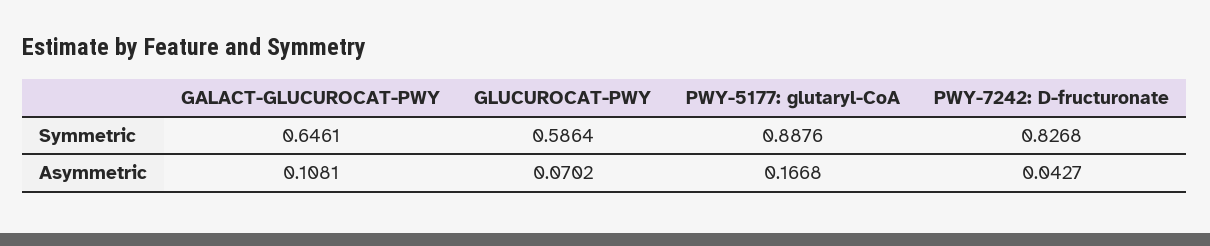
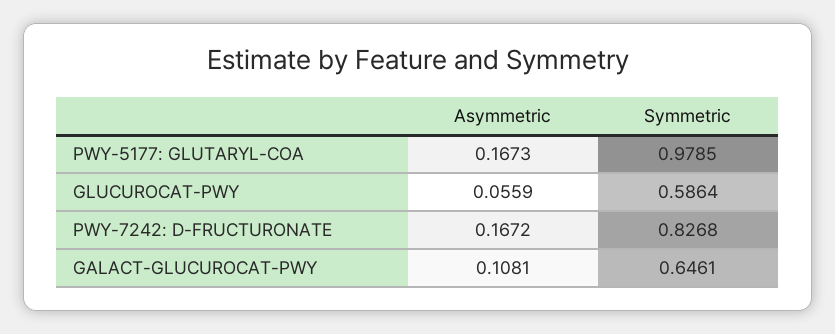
  {
    "GALACT-GLUCUROCAT-PWY": {
      "Symmetric": 0.6461,
      "Asymmetric": 0.1081
    },
    "GLUCUROCAT-PWY": {
      "Symmetric": 0.5864,
-     "Asymmetric": 0.0702
+     "Asymmetric": 0.0559
    },
    "PWY-5177: glutaryl-CoA": {
-     "Symmetric": 0.8876,
+     "Symmetric": 0.9785,
-     "Asymmetric": 0.1668
+     "Asymmetric": 0.1673
    },
    "PWY-7242: D-fructuronate": {
      "Symmetric": 0.8268,
-     "Asymmetric": 0.0427
+     "Asymmetric": 0.1672
    }
  }

